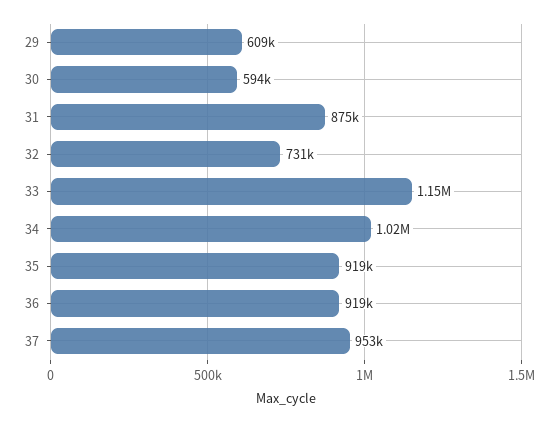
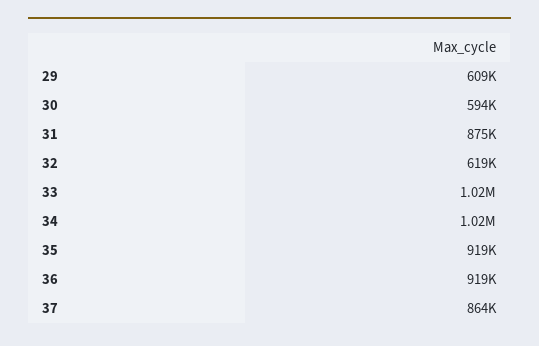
  {
    "29": 609000,
    "30": 594000,
    "31": 875000,
-   "32": 731000,
+   "32": 619000,
-   "33": 1150000,
+   "33": 1020000,
    "34": 1020000,
    "35": 919000,
    "36": 919000,
-   "37": 953000
+   "37": 864000
  }

